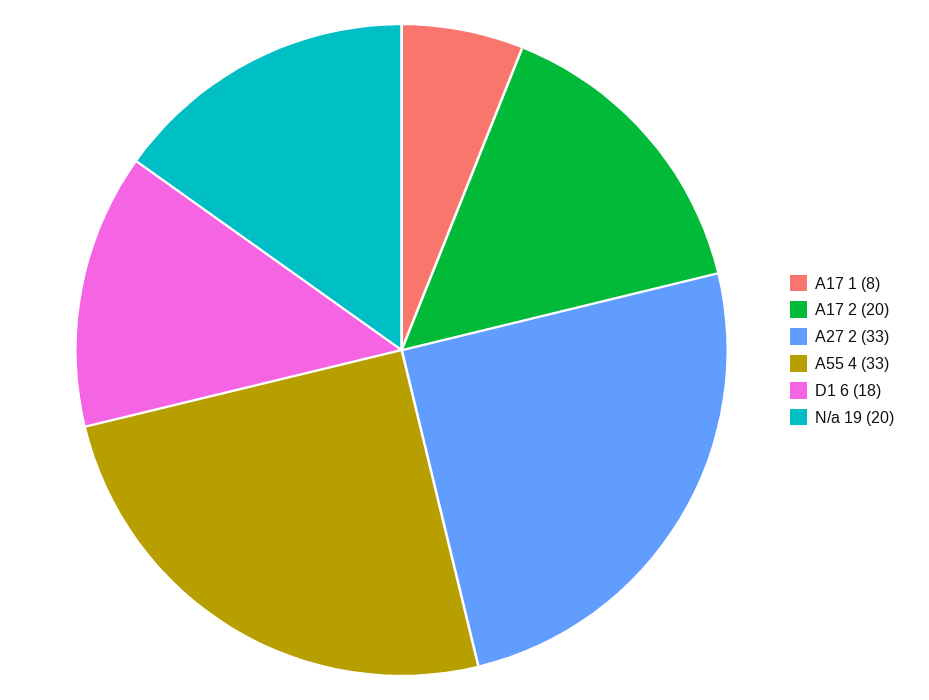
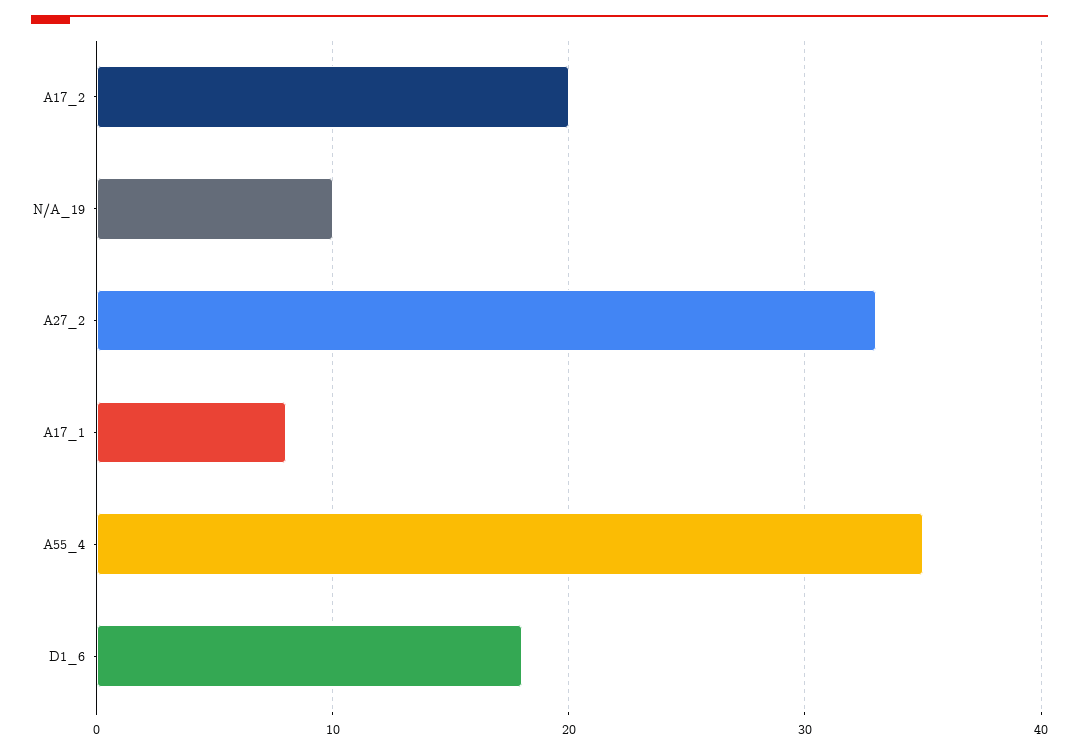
  {
    "A17 1": 8,
    "A17 2": 20,
    "A27 2": 33,
-   "A55 4": 33,
+   "A55 4": 35,
    "D1 6": 18,
-   "N/a 19": 20
+   "N/a 19": 10
  }

